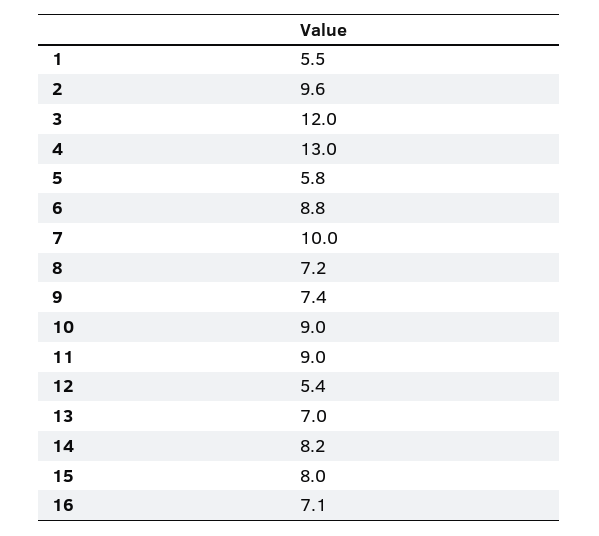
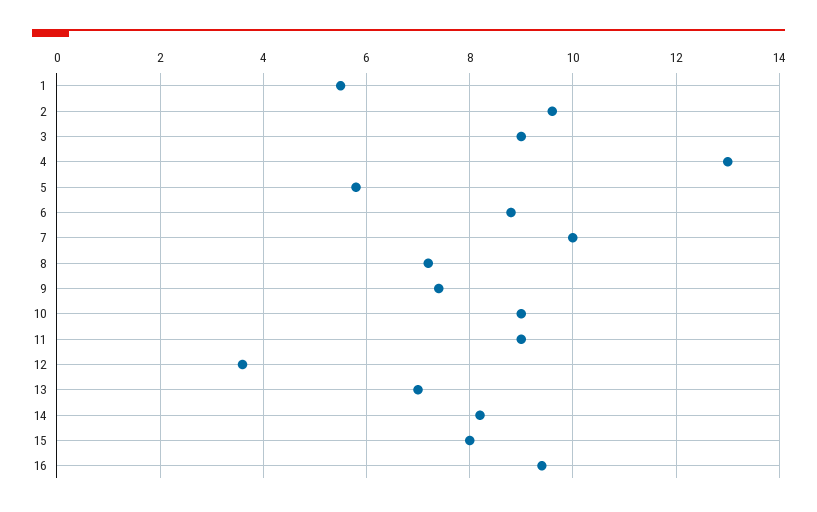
  {
    "1": 5.5,
    "2": 9.6,
-   "3": 12,
+   "3": 9,
    "4": 13,
    "5": 5.8,
    "6": 8.8,
    "7": 10,
    "8": 7.2,
    "9": 7.4,
    "10": 9,
    "11": 9,
-   "12": 5.4,
+   "12": 3.5,
    "13": 7,
    "14": 8.2,
    "15": 8,
-   "16": 7.1
+   "16": 9.5
  }

